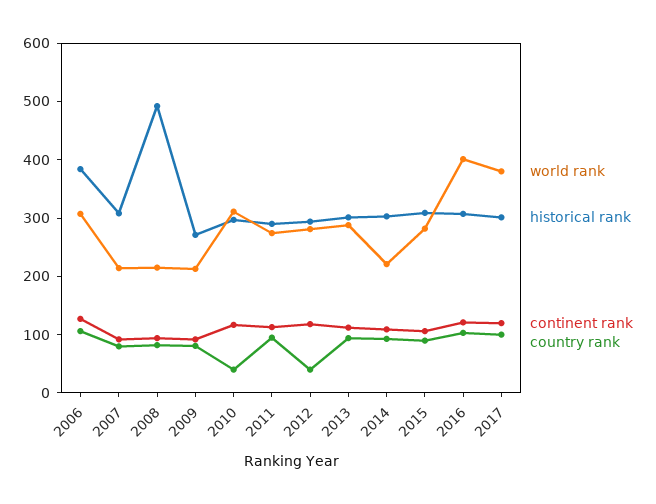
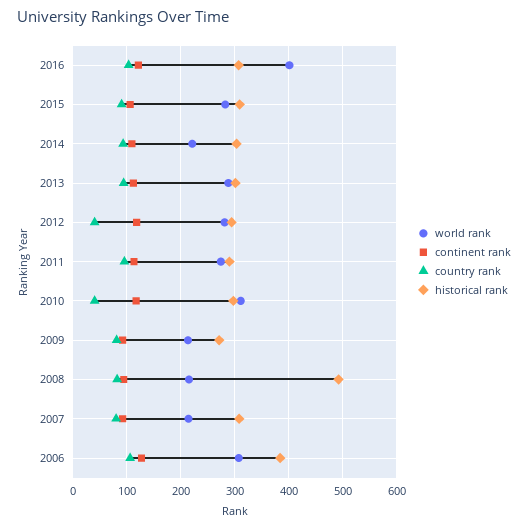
  {
    "world rank": {
      "2006": 300,
      "2007": 220,
      "2008": 220,
      "2009": 220,
      "2010": 320,
      "2011": 280,
      "2012": 280,
      "2013": 280,
      "2014": 220,
      "2015": 280,
-     "2016": 400,
+     "2016": 400
-     "2017": 380
    },
    "historical rank": {
      "2006": 380,
      "2007": 300,
      "2008": 500,
      "2009": 280,
      "2010": 300,
      "2011": 300,
      "2012": 300,
      "2013": 300,
      "2014": 300,
      "2015": 300,
-     "2016": 300,
+     "2016": 300
-     "2017": 300
    },
    "continent rank": {
      "2006": 120,
      "2007": 100,
      "2008": 100,
      "2009": 100,
      "2010": 120,
      "2011": 120,
      "2012": 120,
      "2013": 120,
      "2014": 100,
      "2015": 100,
-     "2016": 120,
+     "2016": 120
-     "2017": 120
    },
    "country rank": {
      "2006": 100,
      "2007": 80,
      "2008": 80,
      "2009": 80,
      "2010": 40,
      "2011": 100,
      "2012": 40,
      "2013": 100,
      "2014": 100,
      "2015": 100,
-     "2016": 100,
+     "2016": 100
-     "2017": 100
    }
  }

